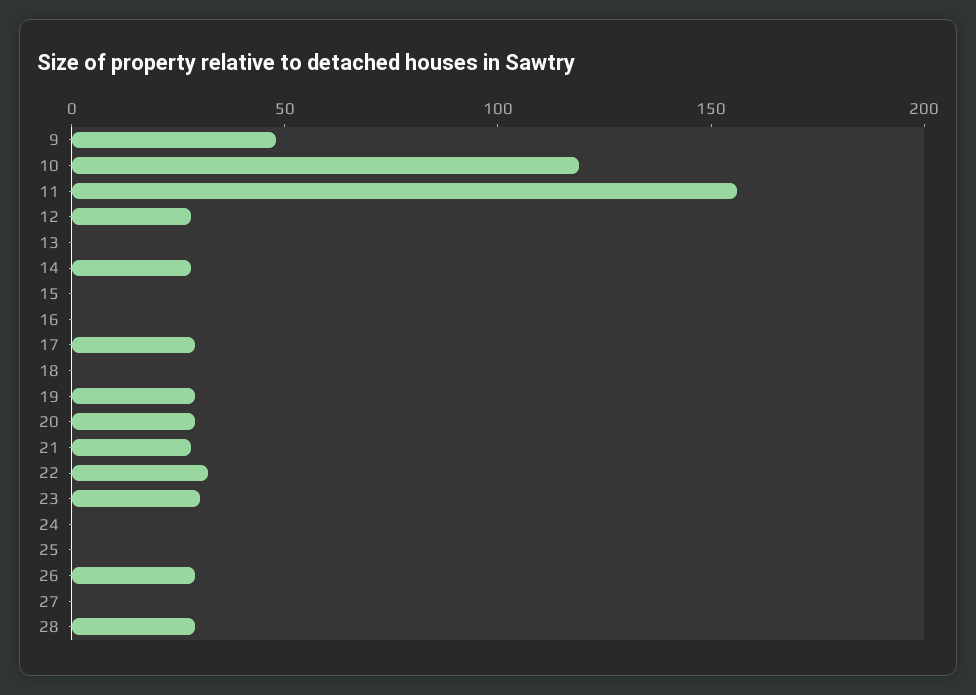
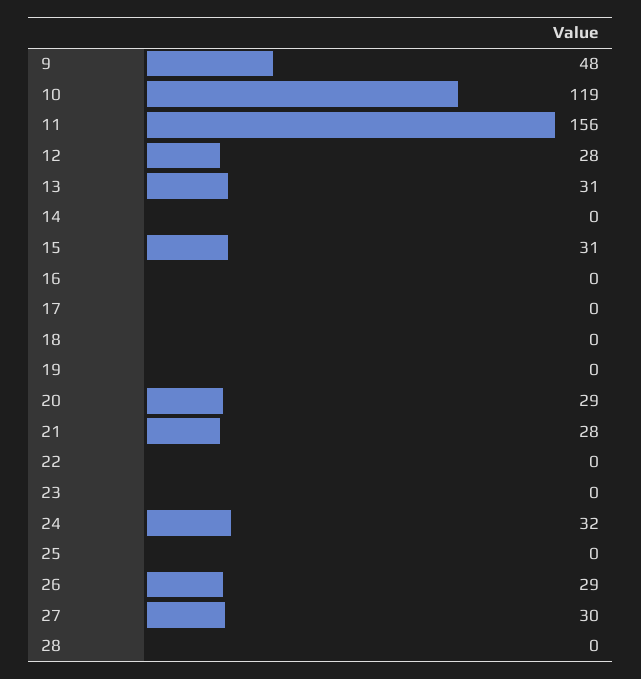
  {
    "9": 48,
    "10": 119,
    "11": 156,
    "12": 28,
-   "13": 0,
+   "13": 31,
-   "14": 30,
+   "14": 0,
-   "15": 0,
+   "15": 31,
    "16": 0,
-   "17": 30,
+   "17": 0,
    "18": 0,
-   "19": 30,
+   "19": 0,
    "20": 29,
    "21": 28,
-   "22": 30,
+   "22": 0,
-   "23": 30,
+   "23": 0,
-   "24": 0,
+   "24": 32,
    "25": 0,
    "26": 29,
-   "27": 0,
+   "27": 30,
-   "28": 30
+   "28": 0
  }

